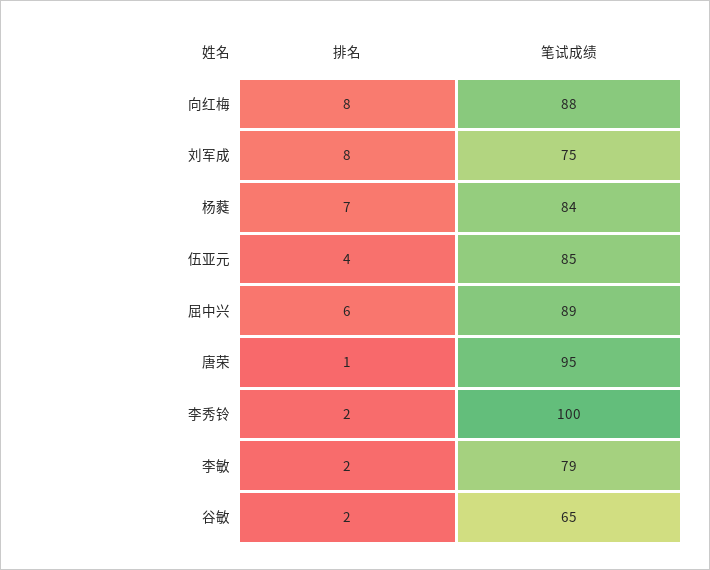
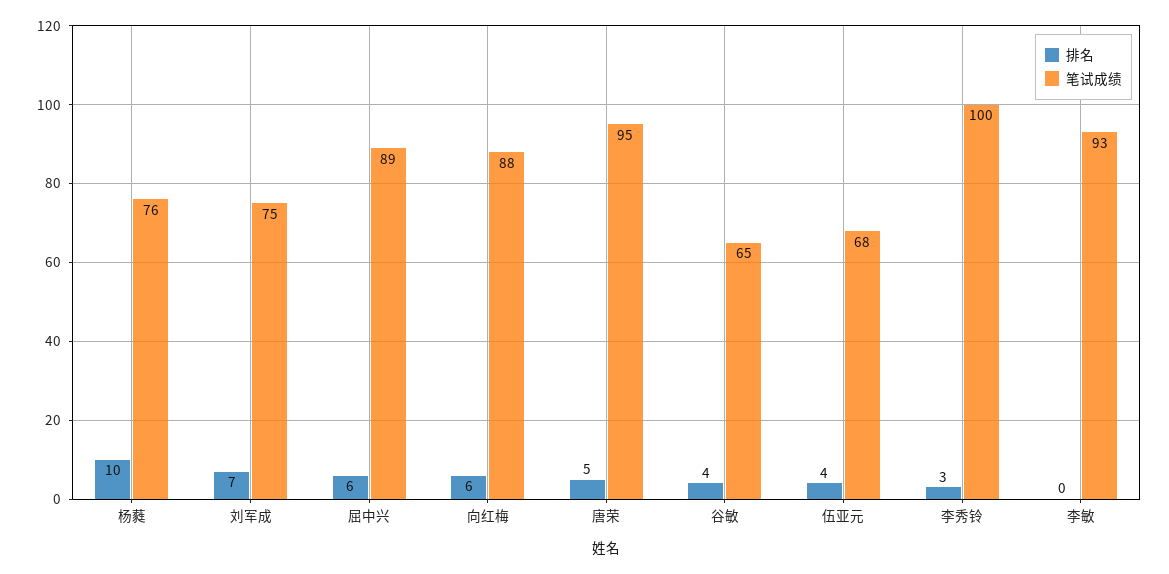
  {
    "排名": {
-     "向红梅": 8,
+     "向红梅": 6,
-     "刘军成": 8,
+     "刘军成": 7,
-     "杨蕤": 7,
+     "杨蕤": 10,
      "伍亚元": 4,
      "屈中兴": 6,
-     "唐荣": 1,
+     "唐荣": 5,
-     "李秀铃": 2,
+     "李秀铃": 3,
-     "李敏": 2,
+     "李敏": 0,
-     "谷敏": 2
+     "谷敏": 4
    },
    "笔试成绩": {
      "向红梅": 88,
      "刘军成": 75,
-     "杨蕤": 84,
+     "杨蕤": 76,
-     "伍亚元": 85,
+     "伍亚元": 68,
      "屈中兴": 89,
      "唐荣": 95,
      "李秀铃": 100,
-     "李敏": 79,
+     "李敏": 93,
      "谷敏": 65
    }
  }

